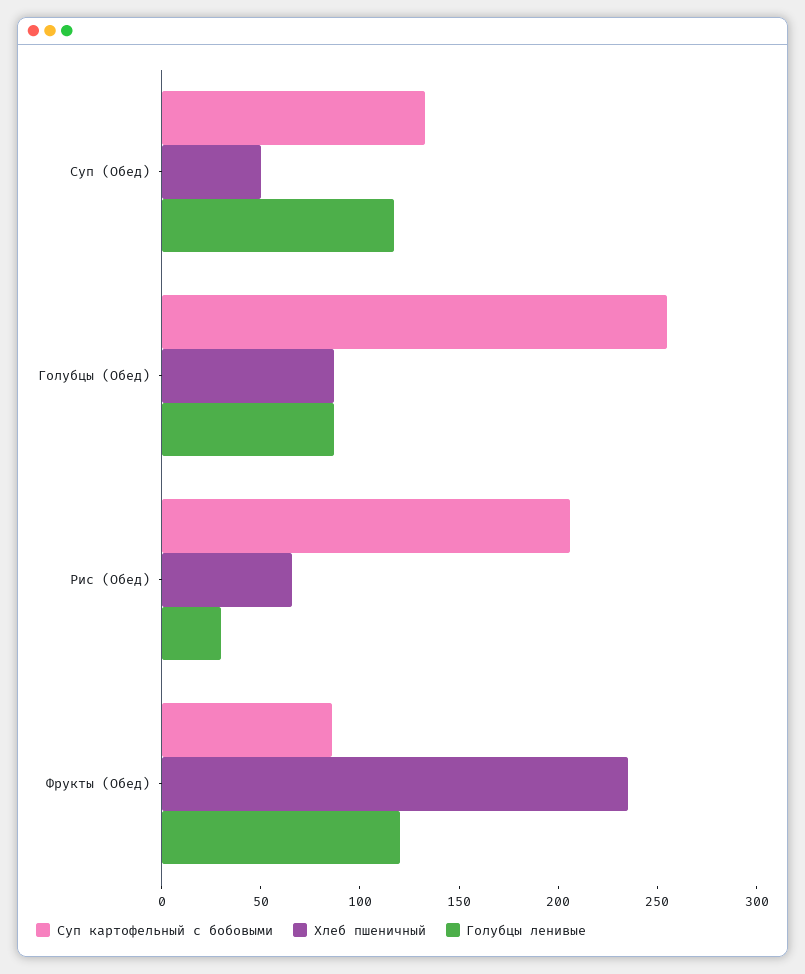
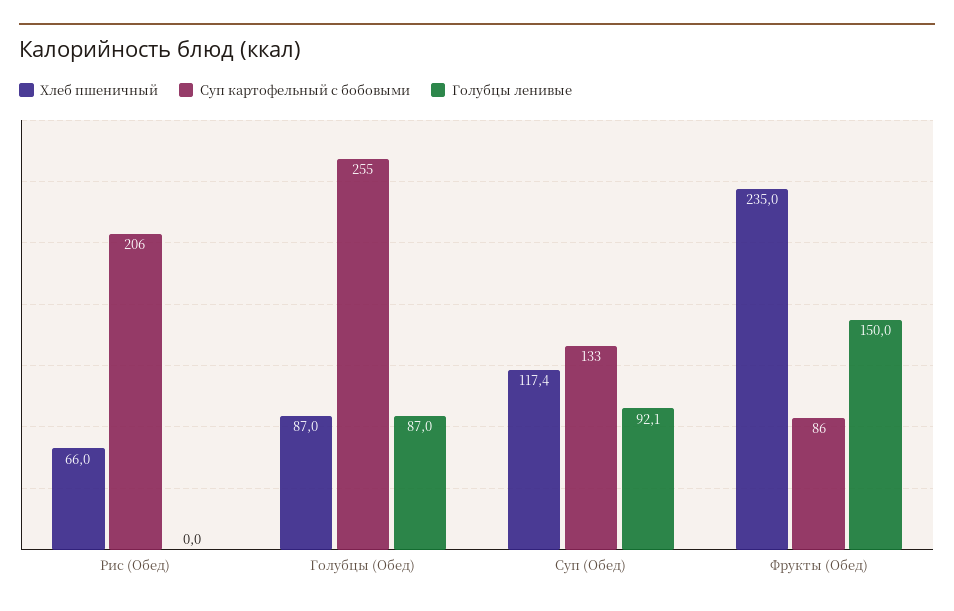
  {
    "Суп картофельный с бобовыми": {
      "Суп (Обед)": 133,
      "Голубцы (Обед)": 255,
      "Рис (Обед)": 206,
      "Фрукты (Обед)": 86
    },
    "Хлеб пшеничный": {
-     "Суп (Обед)": 50,
+     "Суп (Обед)": 117.4,
      "Голубцы (Обед)": 87,
      "Рис (Обед)": 66,
      "Фрукты (Обед)": 235
    },
    "Голубцы ленивые": {
-     "Суп (Обед)": 120,
+     "Суп (Обед)": 92.1,
      "Голубцы (Обед)": 87,
-     "Рис (Обед)": 30,
+     "Рис (Обед)": 0,
-     "Фрукты (Обед)": 120
+     "Фрукты (Обед)": 150
    }
  }

